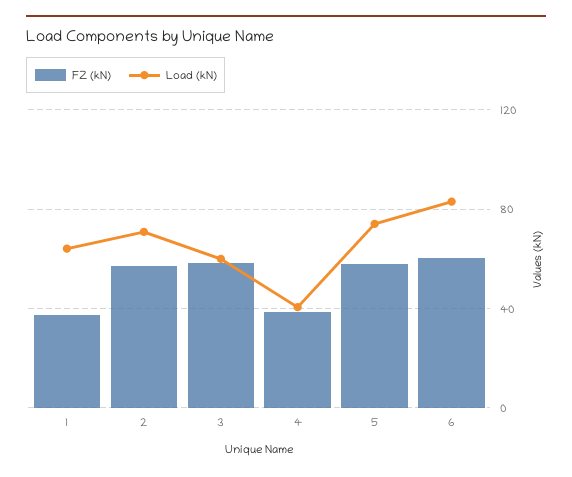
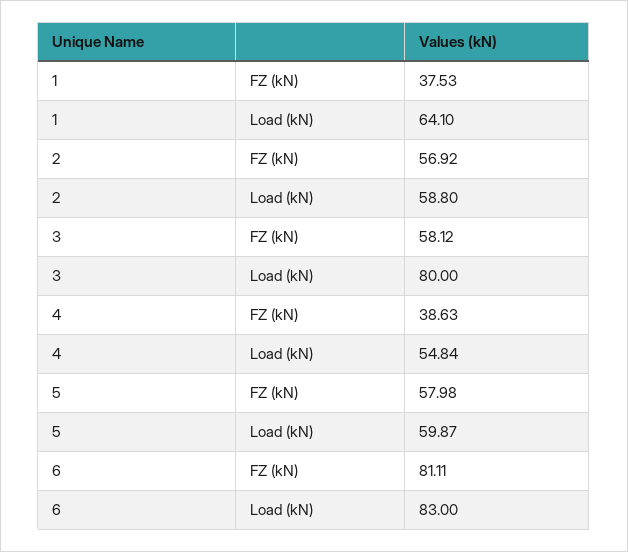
  {
    "FZ (kN)": {
      "1": 37.53,
      "2": 56.92,
      "3": 58.12,
      "4": 38.63,
      "5": 57.98,
-     "6": 60
+     "6": 81.11
    },
    "Load (kN)": {
      "1": 64.1,
-     "2": 70,
+     "2": 58.8,
-     "3": 60,
+     "3": 80,
-     "4": 40,
+     "4": 54.84,
-     "5": 75,
+     "5": 59.87,
      "6": 83
    }
  }

